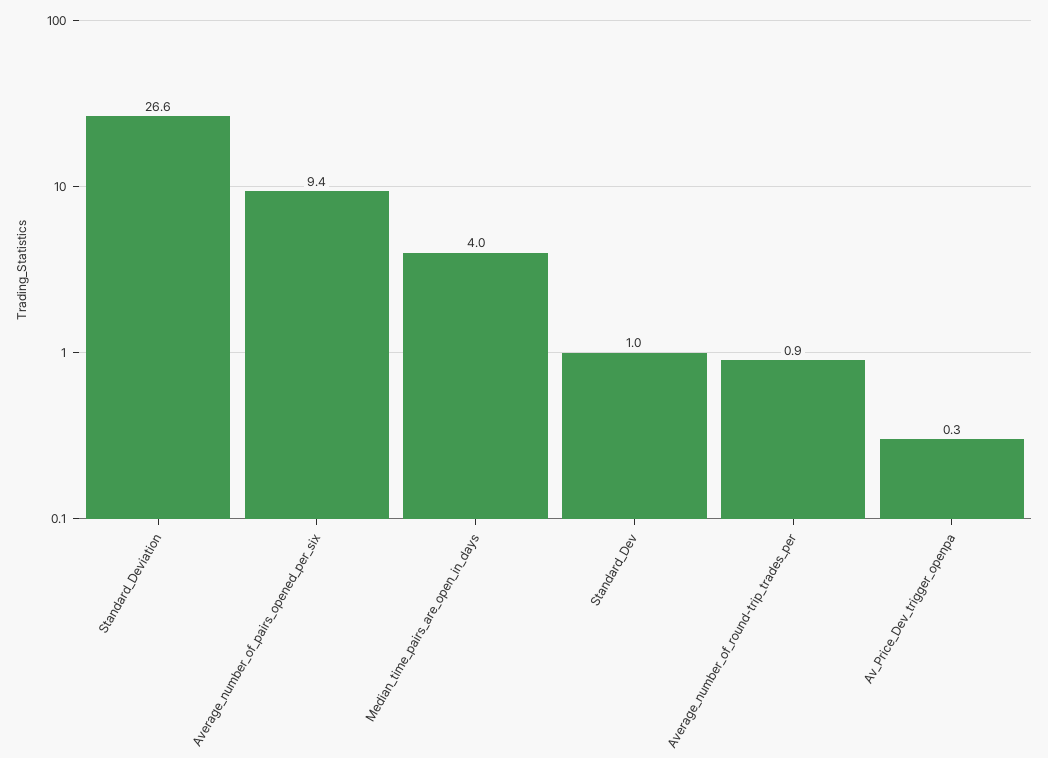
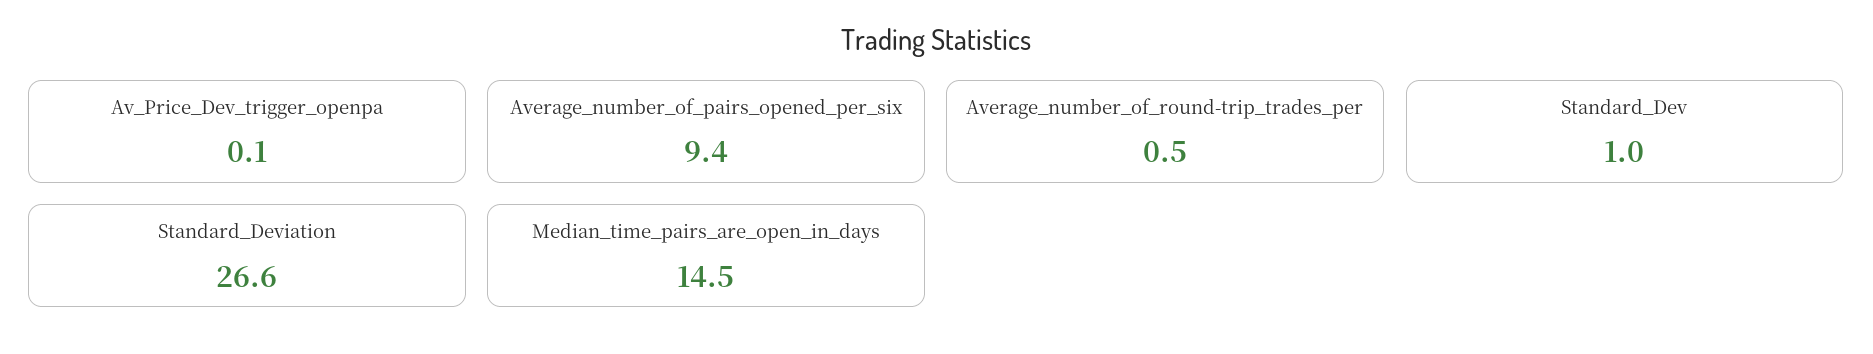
  {
    "Standard_Deviation": 26.6,
    "Average_number_of_pairs_opened_per_six": 9.4,
-   "Median_time_pairs_are_open_in_days": 4,
+   "Median_time_pairs_are_open_in_days": 14.5,
    "Standard_Dev": 1,
-   "Average_number_of_round-trip_trades_per": 0.9,
+   "Average_number_of_round-trip_trades_per": 0.5,
-   "Av_Price_Dev_trigger_openpa": 0.3
+   "Av_Price_Dev_trigger_openpa": 0.1
  }

